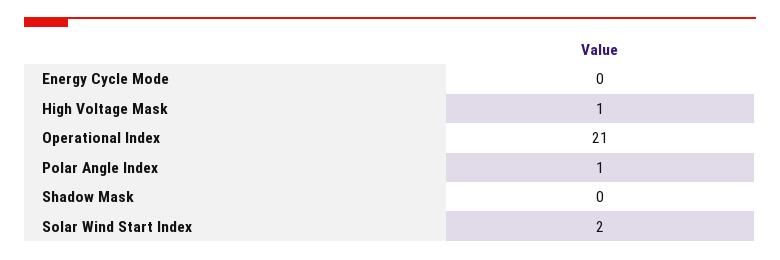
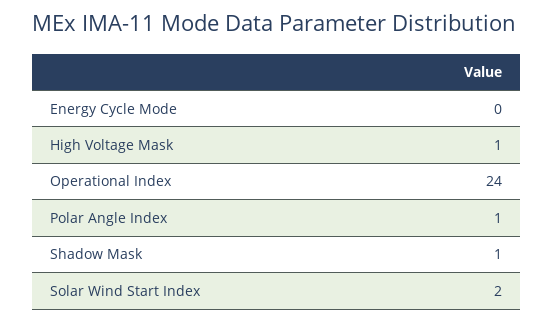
  {
    "Energy Cycle Mode": 0,
    "High Voltage Mask": 1,
-   "Operational Index": 21,
+   "Operational Index": 24,
    "Polar Angle Index": 1,
-   "Shadow Mask": 0,
+   "Shadow Mask": 1,
    "Solar Wind Start Index": 2
  }

